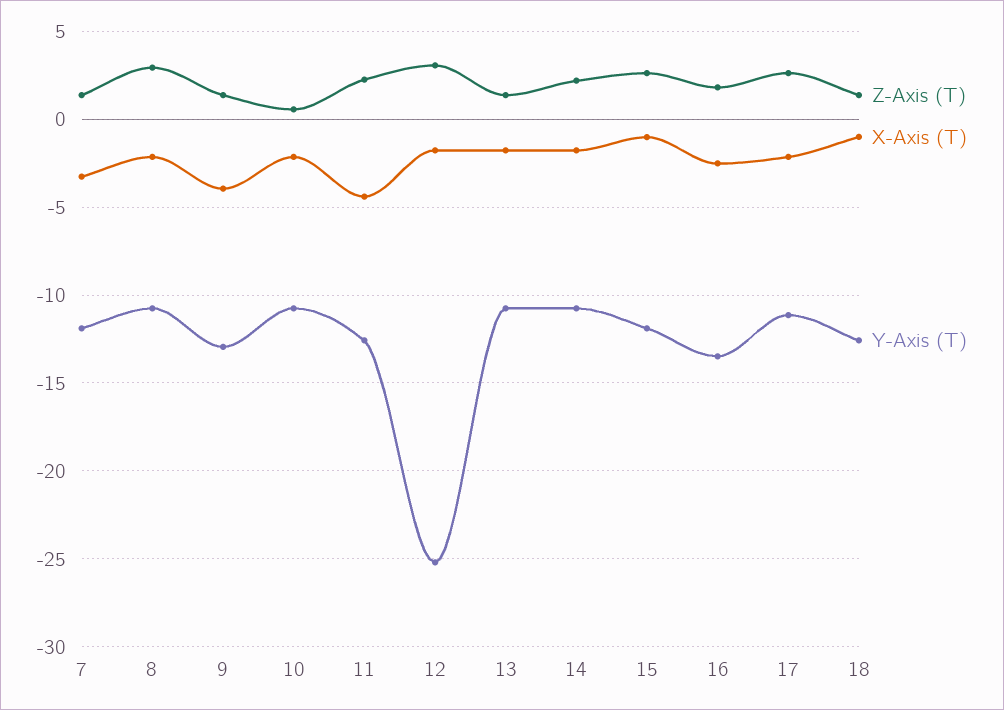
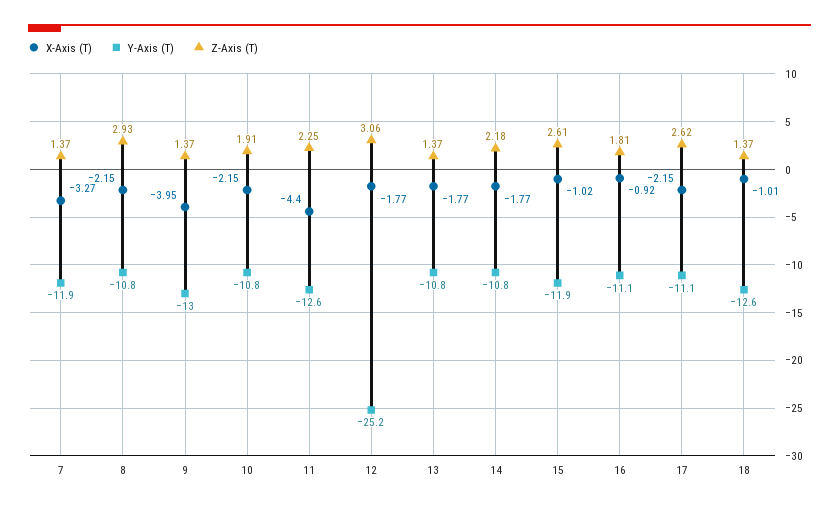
  {
    "Z-Axis (T)": {
      "7": 1.37,
      "8": 2.93,
      "9": 1.37,
-     "10": 0.5,
+     "10": 1.91,
      "11": 2.25,
      "12": 3.06,
      "13": 1.37,
      "14": 2.18,
      "15": 2.61,
      "16": 1.81,
      "17": 2.62,
      "18": 1.37
    },
    "X-Axis (T)": {
      "7": -3.27,
      "8": -2.15,
      "9": -3.95,
      "10": -2.15,
      "11": -4.4,
      "12": -1.77,
      "13": -1.77,
      "14": -1.77,
      "15": -1.02,
-     "16": -2.5,
+     "16": -0.92,
      "17": -2.15,
      "18": -1.01
    },
    "Y-Axis (T)": {
      "7": -11.9,
      "8": -10.8,
      "9": -13,
      "10": -10.8,
      "11": -12.6,
      "12": -25.2,
      "13": -10.8,
      "14": -10.8,
      "15": -11.9,
-     "16": -13.5,
+     "16": -11.1,
      "17": -11.1,
      "18": -12.6
    }
  }

